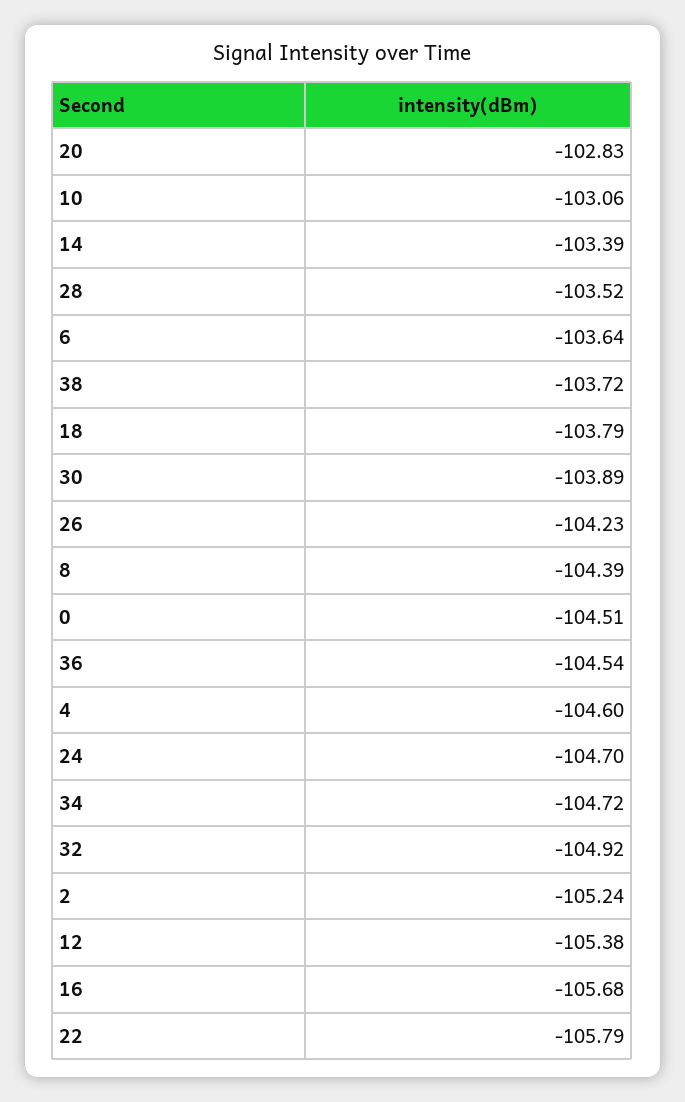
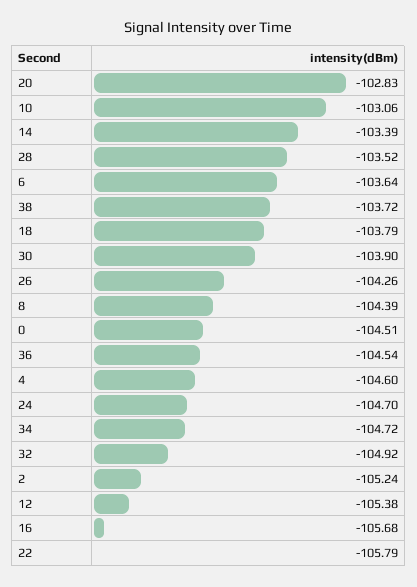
  {
    "20": -102.83,
    "10": -103.06,
    "14": -103.39,
    "28": -103.52,
    "6": -103.64,
    "38": -103.72,
    "18": -103.79,
-   "30": -103.89,
+   "30": -103.9,
-   "26": -104.23,
+   "26": -104.26,
    "8": -104.39,
    "0": -104.51,
    "36": -104.54,
    "4": -104.6,
    "24": -104.7,
    "34": -104.72,
    "32": -104.92,
    "2": -105.24,
    "12": -105.38,
    "16": -105.68,
    "22": -105.79
  }

